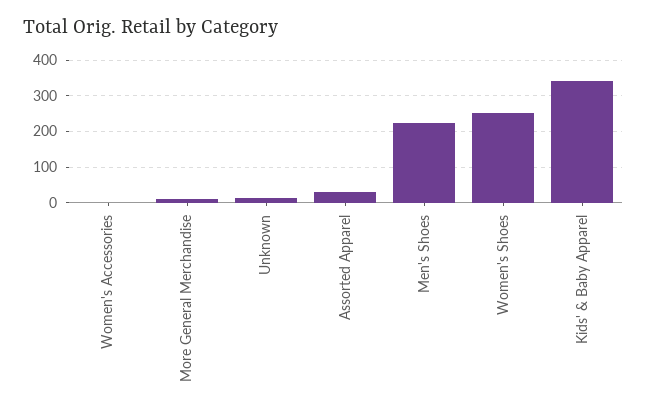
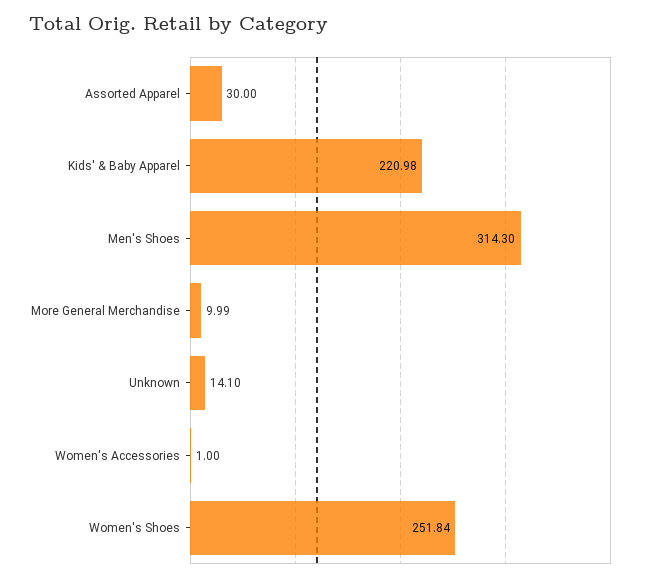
  {
    "Women's Accessories": 1,
    "More General Merchandise": 9.99,
    "Unknown": 14.1,
    "Assorted Apparel": 30,
-   "Men's Shoes": 220,
+   "Men's Shoes": 314.3,
    "Women's Shoes": 251.84,
-   "Kids' & Baby Apparel": 340
+   "Kids' & Baby Apparel": 220.98
  }

